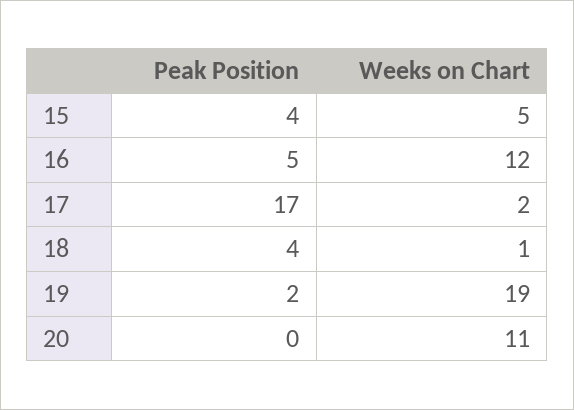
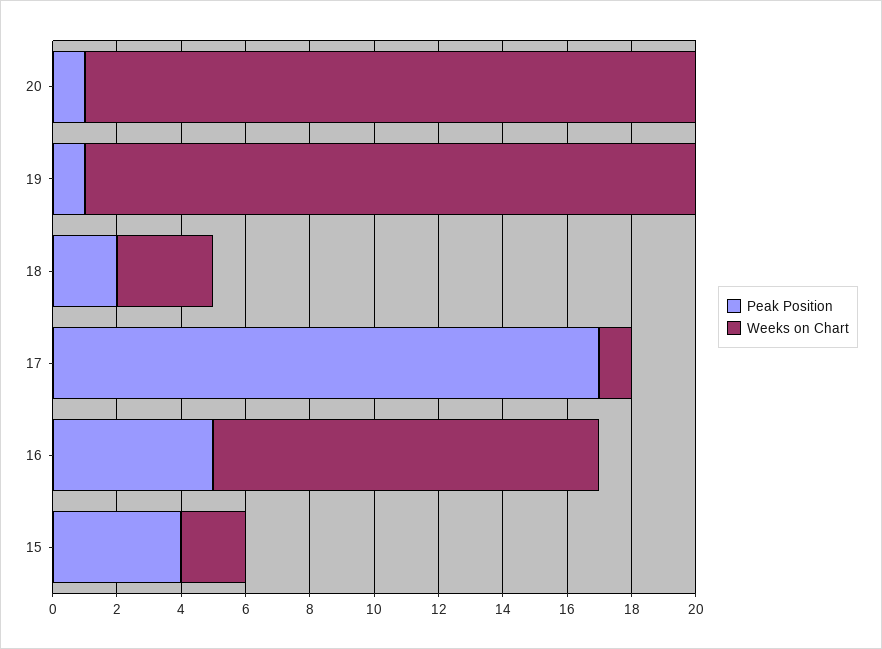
  {
    "Peak Position": {
      "15": 4,
      "16": 5,
      "17": 17,
-     "18": 4,
+     "18": 2,
-     "19": 2,
+     "19": 1,
-     "20": 0
+     "20": 1
    },
    "Weeks on Chart": {
-     "15": 5,
+     "15": 2,
      "16": 12,
-     "17": 2,
+     "17": 1,
-     "18": 1,
+     "18": 3,
      "19": 19,
-     "20": 11
+     "20": 19
    }
  }

